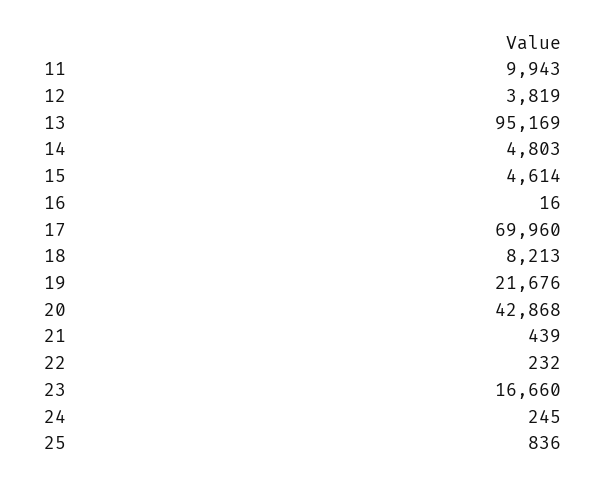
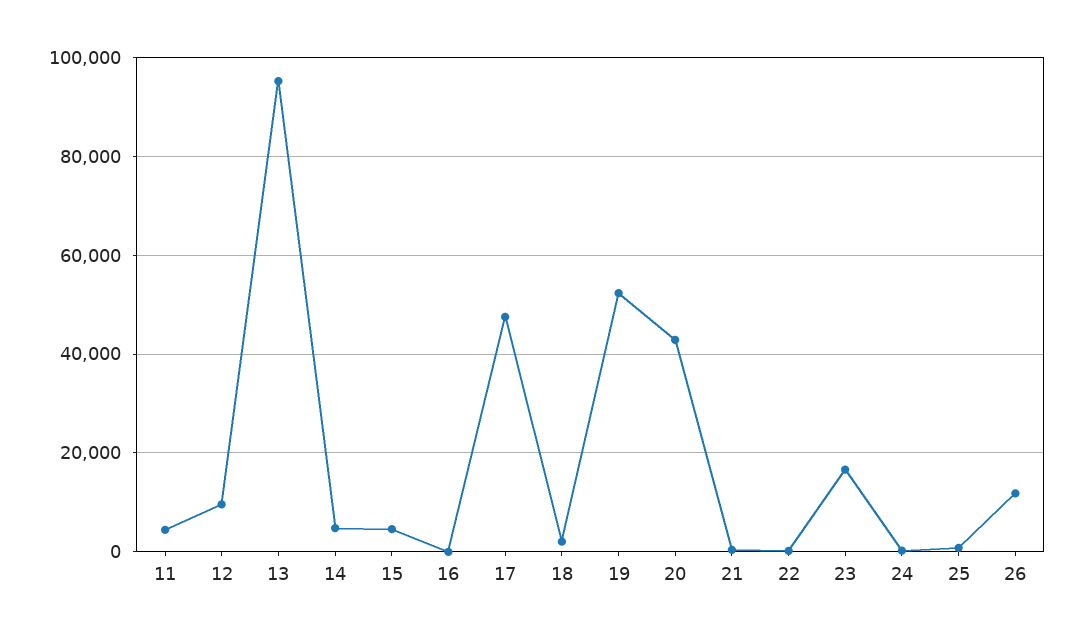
  {
-   "11": 9943,
+   "11": 4000,
-   "12": 3819,
+   "12": 10000,
    "13": 95169,
    "14": 4803,
    "15": 4614,
    "16": 16,
-   "17": 69960,
+   "17": 48000,
-   "18": 8213,
+   "18": 2000,
-   "19": 21676,
+   "19": 52000,
    "20": 42868,
    "21": 439,
    "22": 232,
    "23": 16660,
    "24": 245,
-   "25": 836
+   "25": 836,
+   "26": 12000
  }

